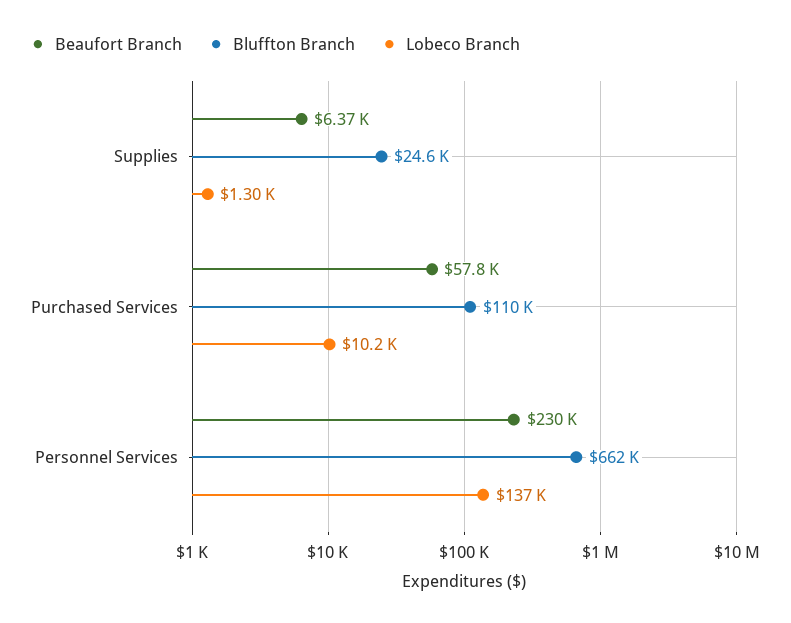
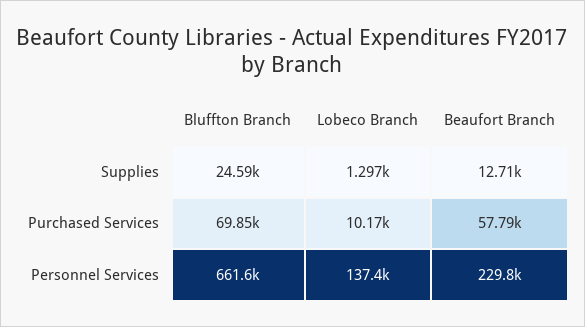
  {
    "Beaufort Branch": {
-     "Supplies": 6370,
+     "Supplies": 12710,
      "Purchased Services": 57790,
      "Personnel Services": 229800
    },
    "Bluffton Branch": {
      "Supplies": 24590,
-     "Purchased Services": 110000,
+     "Purchased Services": 69850,
      "Personnel Services": 661600
    },
    "Lobeco Branch": {
      "Supplies": 1297,
      "Purchased Services": 10170,
      "Personnel Services": 137400
    }
  }

